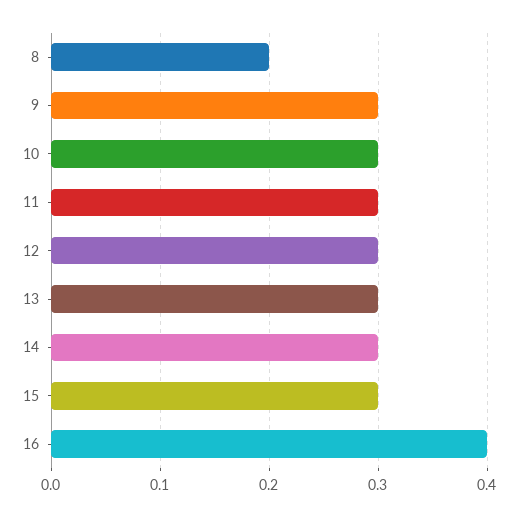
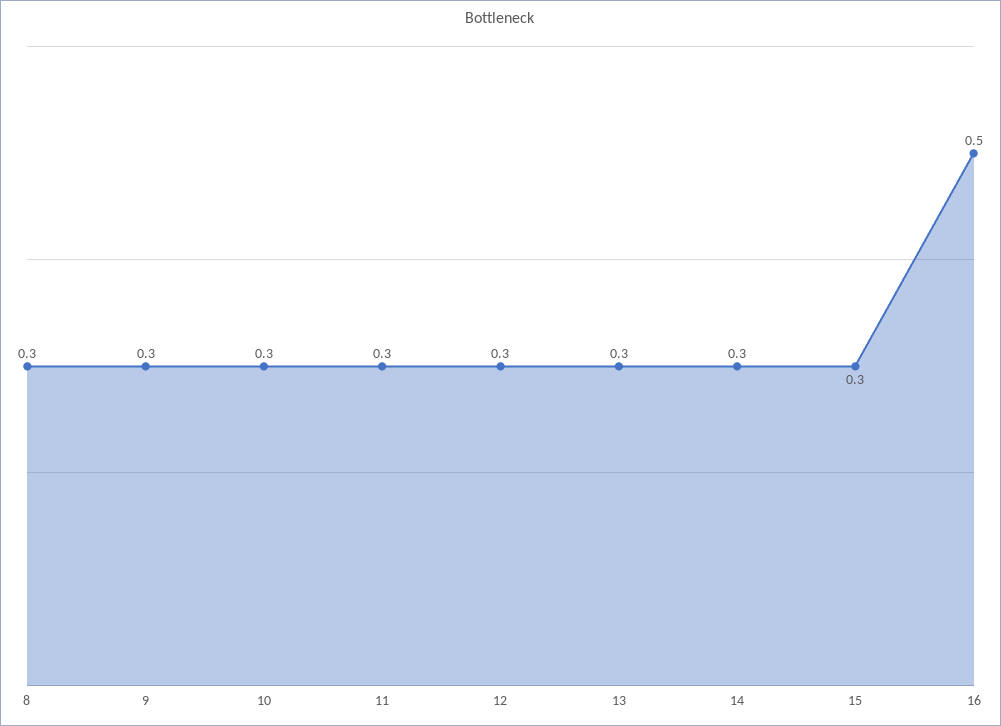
  {
-   "8": 0.2,
+   "8": 0.3,
    "9": 0.3,
    "10": 0.3,
    "11": 0.3,
    "12": 0.3,
    "13": 0.3,
    "14": 0.3,
    "15": 0.3,
-   "16": 0.4
+   "16": 0.5
  }

